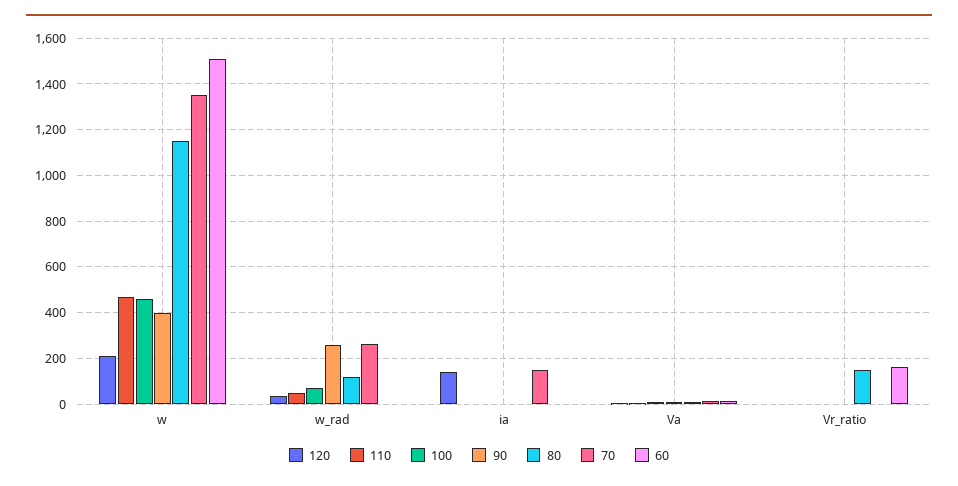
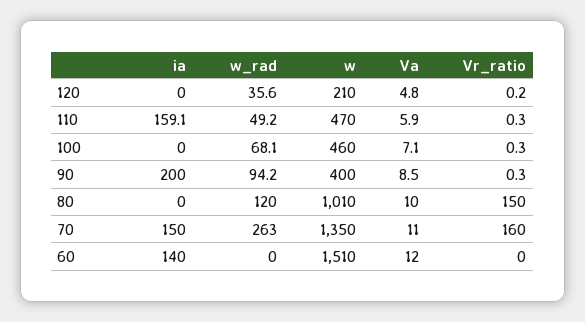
  {
    "120": {
      "w": 210,
      "w_rad": 35.6,
-     "ia": 150,
+     "ia": 0,
      "Va": 4.8,
      "Vr_ratio": 0.2
    },
    "110": {
      "w": 470,
      "w_rad": 49.2,
-     "ia": 0,
+     "ia": 159.1,
      "Va": 5.9,
      "Vr_ratio": 0.3
    },
    "100": {
      "w": 460,
      "w_rad": 68.1,
      "ia": 0,
      "Va": 7.1,
      "Vr_ratio": 0.3
    },
    "90": {
      "w": 400,
-     "w_rad": 250,
+     "w_rad": 94.2,
-     "ia": 0,
+     "ia": 200,
      "Va": 8.5,
      "Vr_ratio": 0.3
    },
    "80": {
-     "w": 1150,
+     "w": 1010,
      "w_rad": 120,
      "ia": 0,
      "Va": 10,
      "Vr_ratio": 150
    },
    "70": {
      "w": 1350,
      "w_rad": 263,
      "ia": 150,
      "Va": 11,
-     "Vr_ratio": 0
+     "Vr_ratio": 160
    },
    "60": {
      "w": 1510,
      "w_rad": 0,
-     "ia": 0,
+     "ia": 140,
      "Va": 12,
-     "Vr_ratio": 150
+     "Vr_ratio": 0
    }
  }

